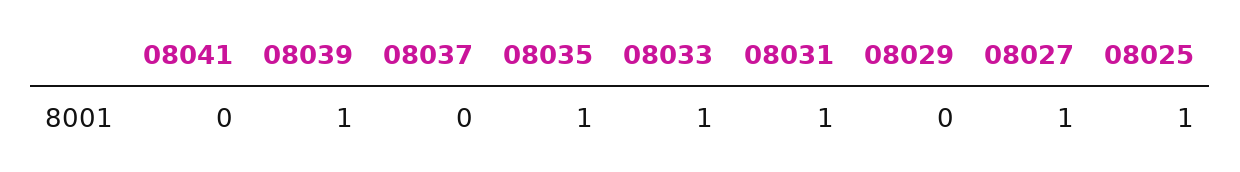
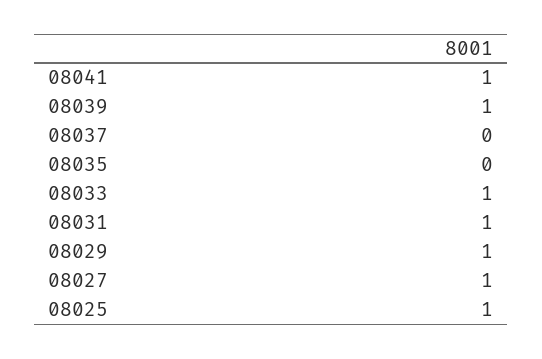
  {
-   "08041": 0,
+   "08041": 1,
    "08039": 1,
    "08037": 0,
-   "08035": 1,
+   "08035": 0,
    "08033": 1,
    "08031": 1,
-   "08029": 0,
+   "08029": 1,
    "08027": 1,
    "08025": 1
  }

